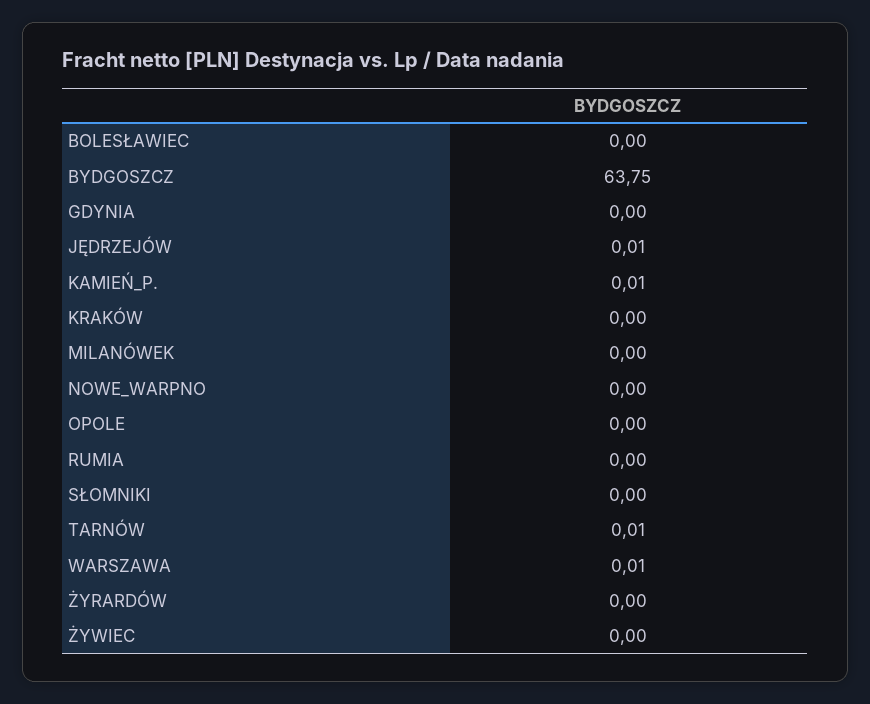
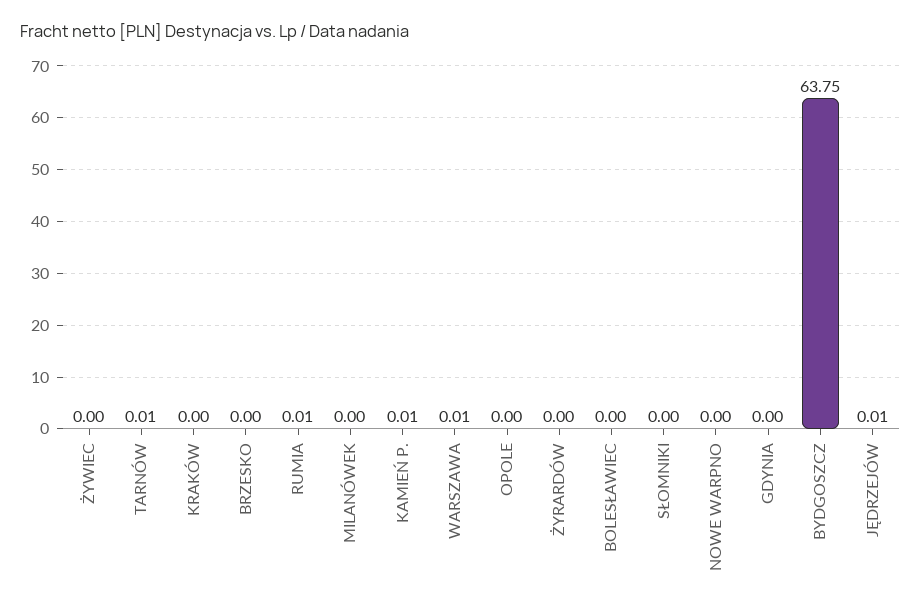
  {
    "BOLESŁAWIEC": 0,
    "BYDGOSZCZ": 63.75,
    "GDYNIA": 0,
    "JĘDRZEJÓW": 0.01,
    "KAMIEŃ_P.": 0.01,
    "KRAKÓW": 0,
    "MILANÓWEK": 0,
    "NOWE_WARPNO": 0,
    "OPOLE": 0,
-   "RUMIA": 0,
+   "RUMIA": 0.01,
    "SŁOMNIKI": 0,
    "TARNÓW": 0.01,
    "WARSZAWA": 0.01,
    "ŻYRARDÓW": 0,
-   "ŻYWIEC": 0
+   "ŻYWIEC": 0,
+   "BRZESKO": 0
  }

